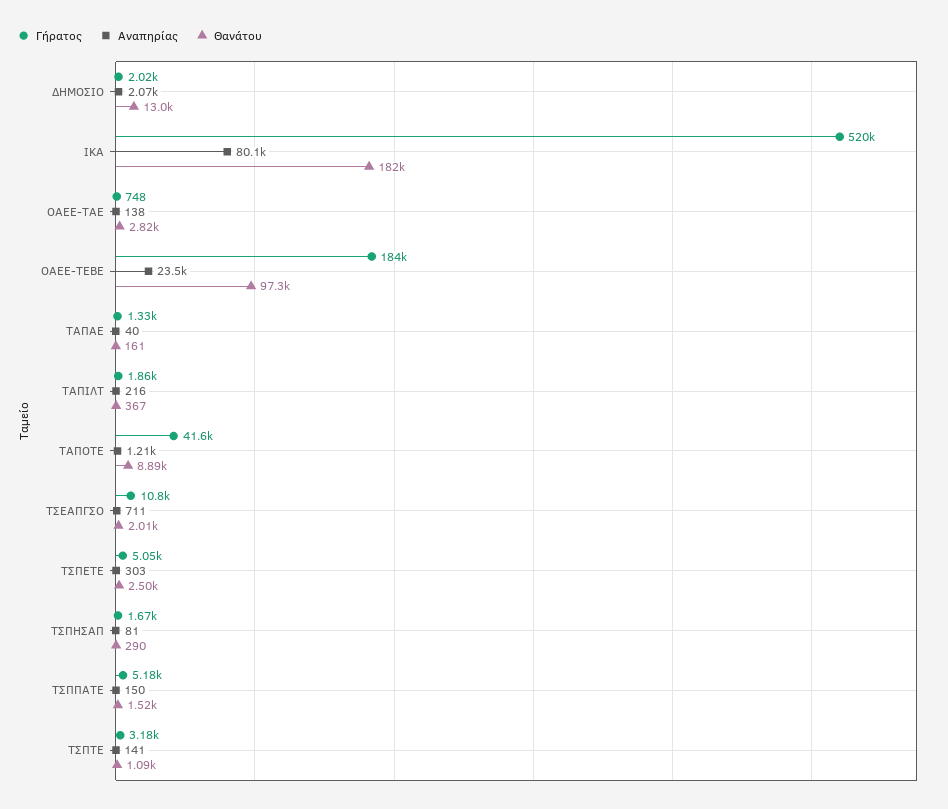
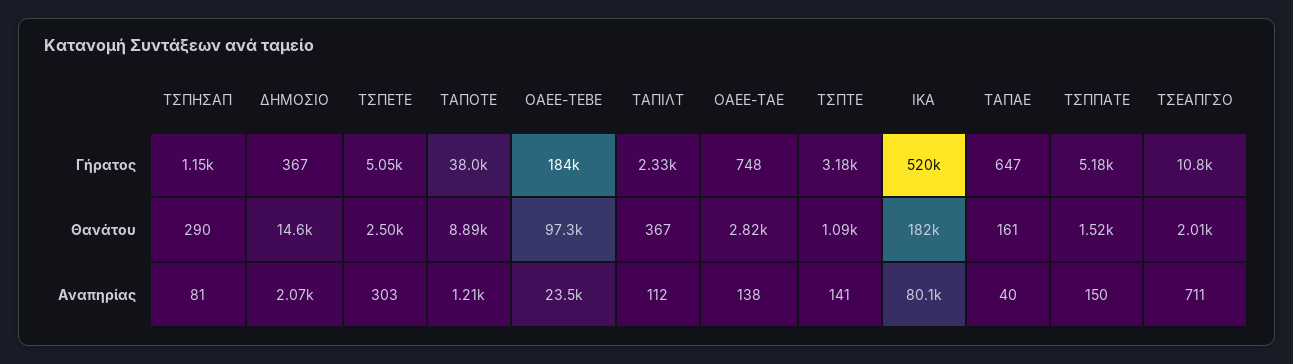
  {
    "Γήρατος": {
-     "ΔΗΜΟΣΙΟ": 2020,
+     "ΔΗΜΟΣΙΟ": 367,
      "ΙΚΑ": 520000,
      "ΟΑΕΕ-ΤΑΕ": 748,
      "ΟΑΕΕ-ΤΕΒΕ": 184000,
-     "ΤΑΠΑΕ": 1330,
+     "ΤΑΠΑΕ": 647,
-     "ΤΑΠΙΛΤ": 1860,
+     "ΤΑΠΙΛΤ": 2330,
-     "ΤΑΠΟΤΕ": 41600,
+     "ΤΑΠΟΤΕ": 38000,
      "ΤΣΕΑΠΓΣΟ": 10800,
      "ΤΣΠΕΤΕ": 5050,
-     "ΤΣΠΗΣΑΠ": 1670,
+     "ΤΣΠΗΣΑΠ": 1150,
      "ΤΣΠΠΑΤΕ": 5180,
      "ΤΣΠΤΕ": 3180
    },
    "Αναπηρίας": {
      "ΔΗΜΟΣΙΟ": 2070,
      "ΙΚΑ": 80100,
      "ΟΑΕΕ-ΤΑΕ": 138,
      "ΟΑΕΕ-ΤΕΒΕ": 23500,
      "ΤΑΠΑΕ": 40,
-     "ΤΑΠΙΛΤ": 216,
+     "ΤΑΠΙΛΤ": 112,
      "ΤΑΠΟΤΕ": 1210,
      "ΤΣΕΑΠΓΣΟ": 711,
      "ΤΣΠΕΤΕ": 303,
      "ΤΣΠΗΣΑΠ": 81,
      "ΤΣΠΠΑΤΕ": 150,
      "ΤΣΠΤΕ": 141
    },
    "Θανάτου": {
-     "ΔΗΜΟΣΙΟ": 13000,
+     "ΔΗΜΟΣΙΟ": 14600,
      "ΙΚΑ": 182000,
      "ΟΑΕΕ-ΤΑΕ": 2820,
      "ΟΑΕΕ-ΤΕΒΕ": 97300,
      "ΤΑΠΑΕ": 161,
      "ΤΑΠΙΛΤ": 367,
      "ΤΑΠΟΤΕ": 8890,
      "ΤΣΕΑΠΓΣΟ": 2010,
      "ΤΣΠΕΤΕ": 2500,
      "ΤΣΠΗΣΑΠ": 290,
      "ΤΣΠΠΑΤΕ": 1520,
      "ΤΣΠΤΕ": 1090
    }
  }

